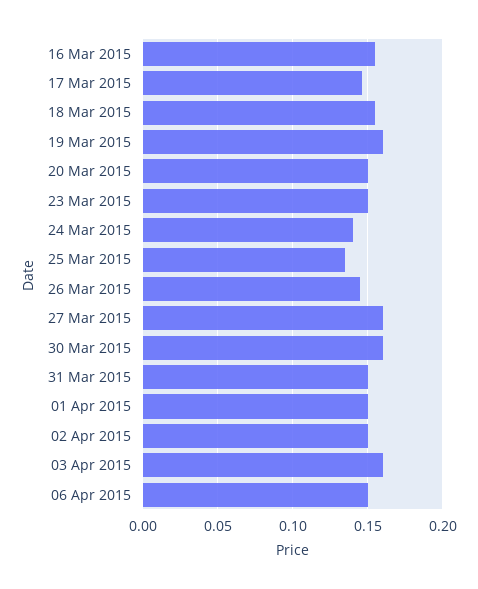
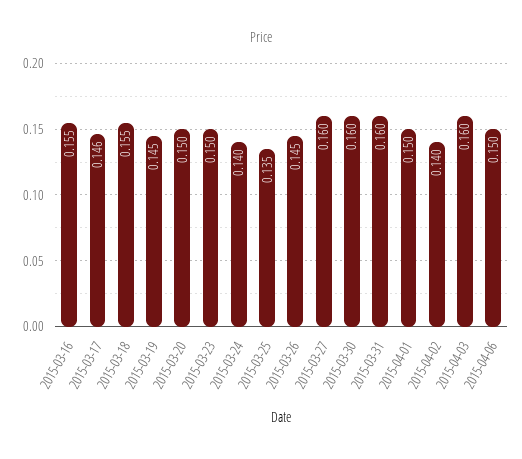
  {
    "16 Mar 2015": 0.155,
    "17 Mar 2015": 0.146,
    "18 Mar 2015": 0.155,
-   "19 Mar 2015": 0.16,
+   "19 Mar 2015": 0.145,
    "20 Mar 2015": 0.15,
    "23 Mar 2015": 0.15,
    "24 Mar 2015": 0.14,
    "25 Mar 2015": 0.135,
    "26 Mar 2015": 0.145,
    "27 Mar 2015": 0.16,
    "30 Mar 2015": 0.16,
-   "31 Mar 2015": 0.15,
+   "31 Mar 2015": 0.16,
    "01 Apr 2015": 0.15,
-   "02 Apr 2015": 0.15,
+   "02 Apr 2015": 0.14,
    "03 Apr 2015": 0.16,
    "06 Apr 2015": 0.15
  }

